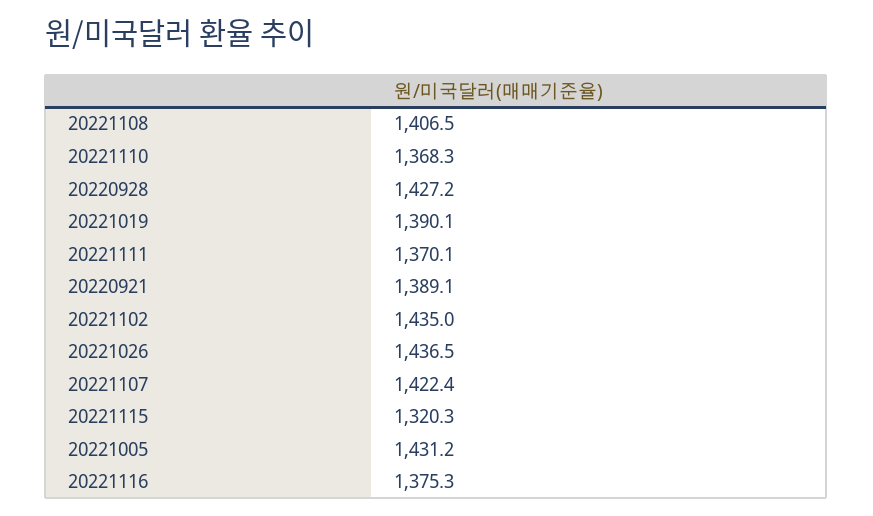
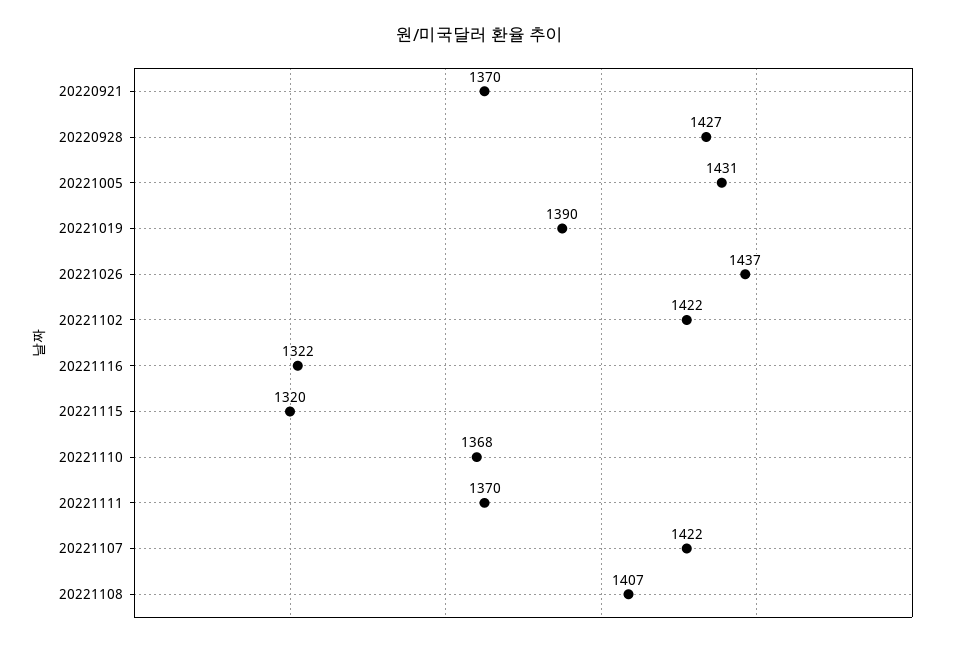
  {
    "20221108": 1406.5,
    "20221110": 1368.3,
    "20220928": 1427.2,
    "20221019": 1390.1,
    "20221111": 1370.1,
-   "20220921": 1389.1,
+   "20220921": 1370,
-   "20221102": 1435,
+   "20221102": 1422,
    "20221026": 1436.5,
    "20221107": 1422.4,
    "20221115": 1320.3,
    "20221005": 1431.2,
-   "20221116": 1375.3
+   "20221116": 1322
  }

